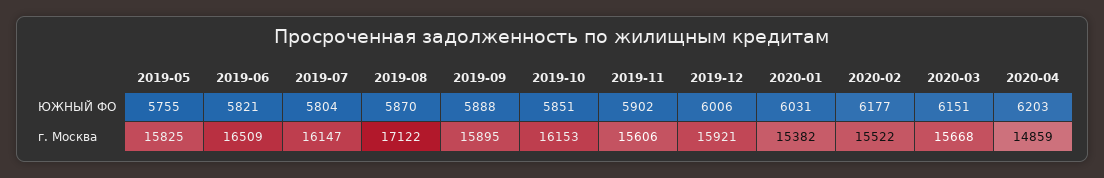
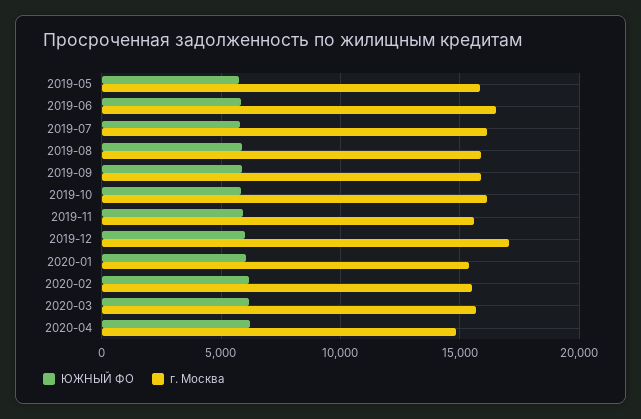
  {
    "ЮЖНЫЙ ФО": {
      "2019-05": 5755,
      "2019-06": 5821,
      "2019-07": 5804,
      "2019-08": 5870,
      "2019-09": 5888,
      "2019-10": 5851,
      "2019-11": 5902,
      "2019-12": 6006,
      "2020-01": 6031,
      "2020-02": 6177,
      "2020-03": 6151,
      "2020-04": 6203
    },
    "г. Москва": {
      "2019-05": 15825,
      "2019-06": 16509,
      "2019-07": 16147,
-     "2019-08": 17122,
+     "2019-08": 16000,
      "2019-09": 15895,
      "2019-10": 16153,
      "2019-11": 15606,
-     "2019-12": 15921,
+     "2019-12": 17000,
      "2020-01": 15382,
      "2020-02": 15522,
      "2020-03": 15668,
      "2020-04": 14859
    }
  }

